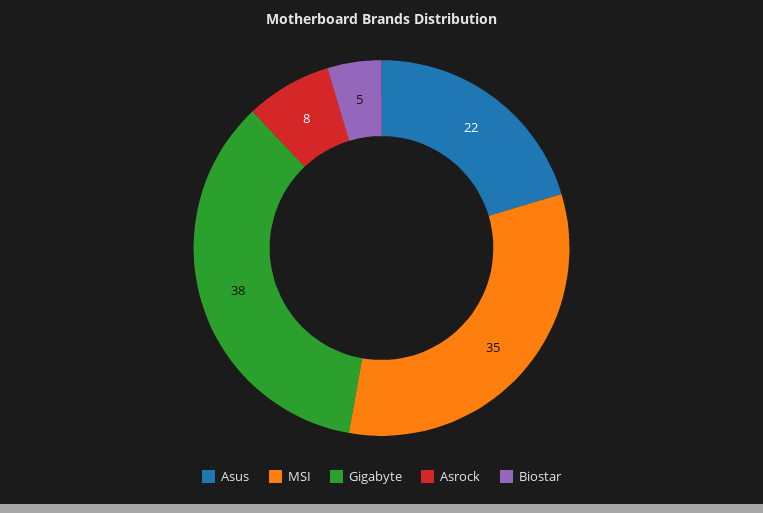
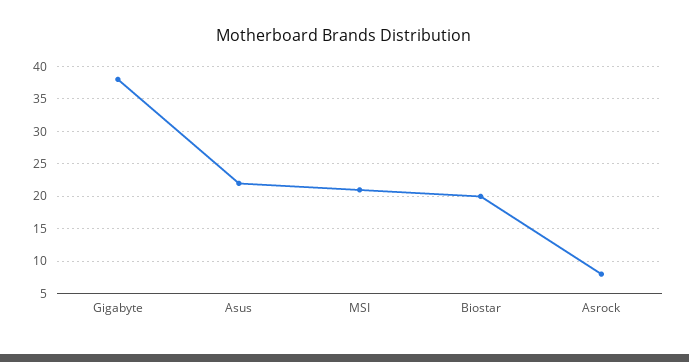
  {
    "Asus": 22,
-   "MSI": 35,
+   "MSI": 21,
    "Gigabyte": 38,
    "Asrock": 8,
-   "Biostar": 5
+   "Biostar": 20
  }

